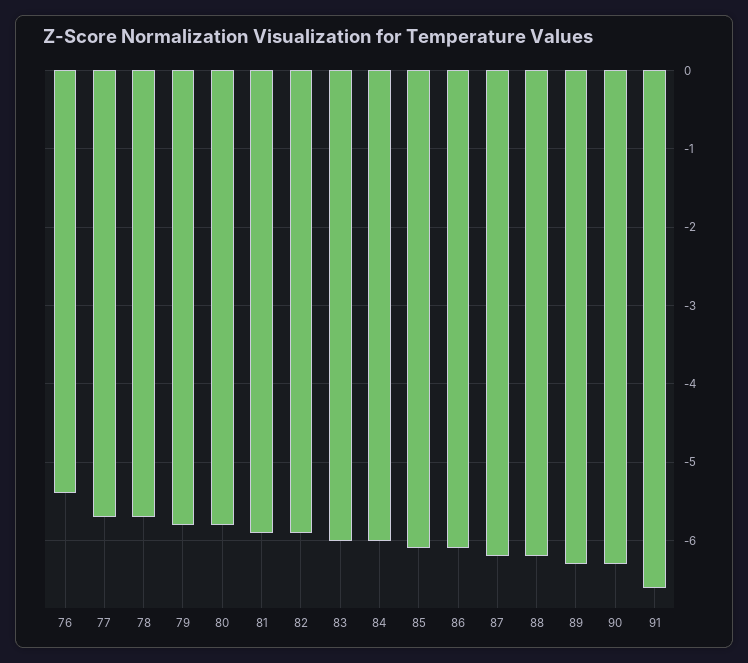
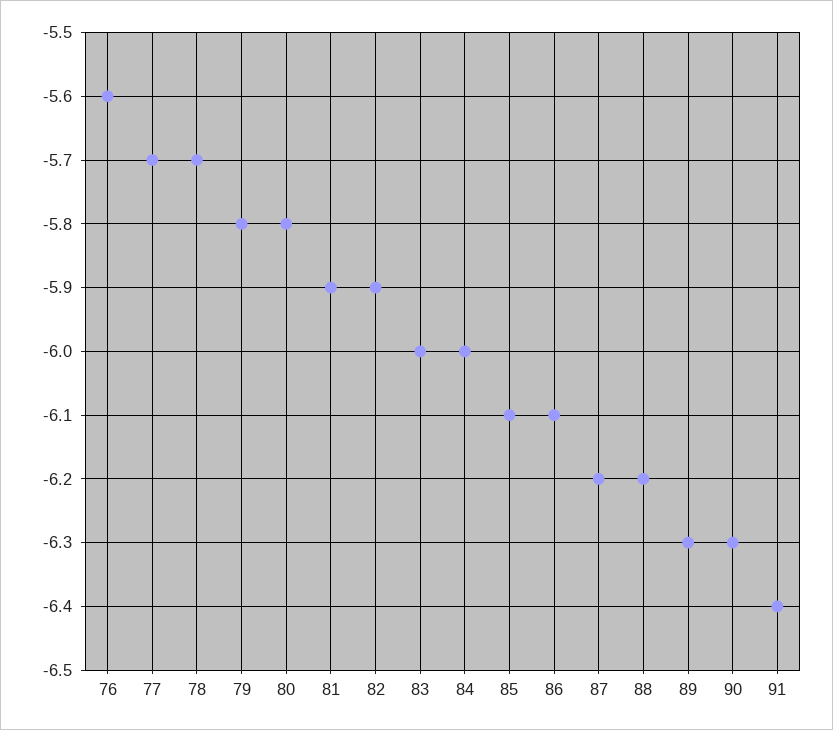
  {
-   "76": -5.4,
+   "76": -5.6,
    "77": -5.7,
    "78": -5.7,
    "79": -5.8,
    "80": -5.8,
    "81": -5.9,
    "82": -5.9,
    "83": -6,
    "84": -6,
    "85": -6.1,
    "86": -6.1,
    "87": -6.2,
    "88": -6.2,
    "89": -6.3,
    "90": -6.3,
-   "91": -6.6
+   "91": -6.4
  }

